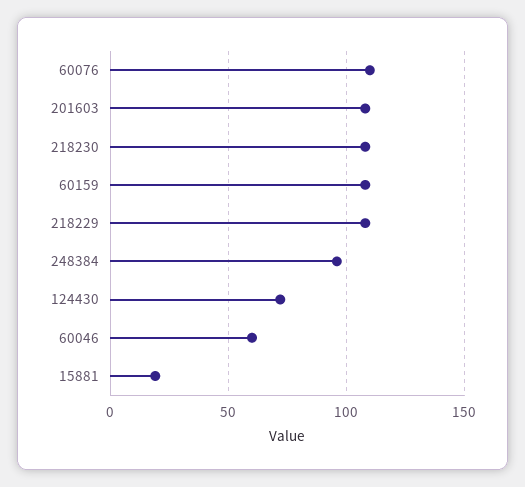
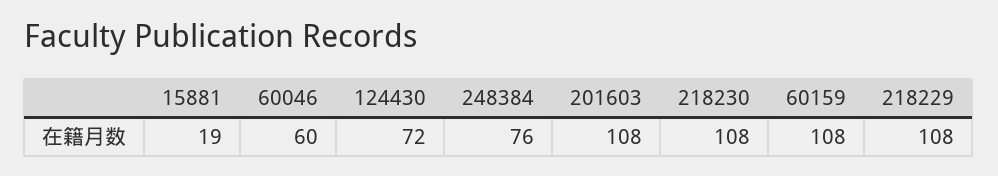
  {
-   "60076": 110,
    "201603": 108,
    "218230": 108,
    "60159": 108,
    "218229": 108,
-   "248384": 95,
+   "248384": 76,
    "124430": 72,
    "60046": 60,
    "15881": 19
  }

